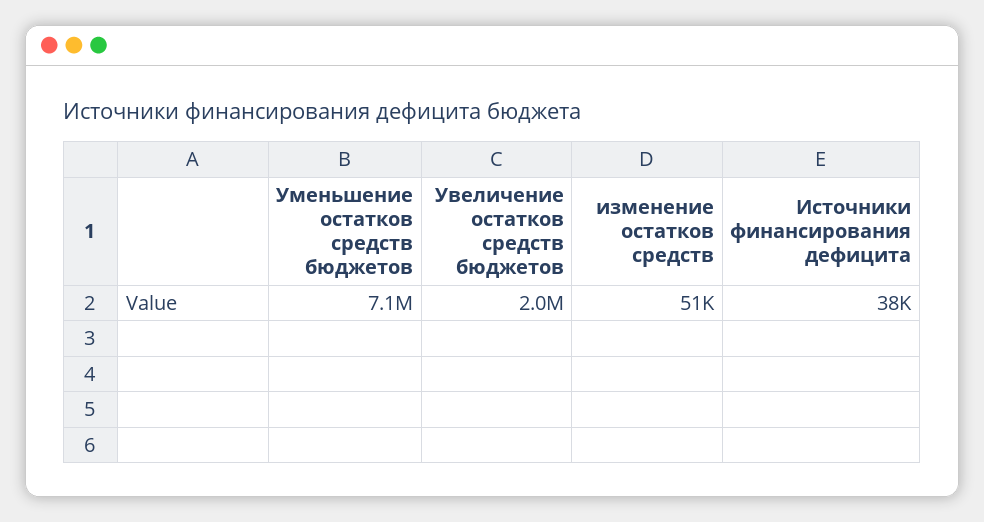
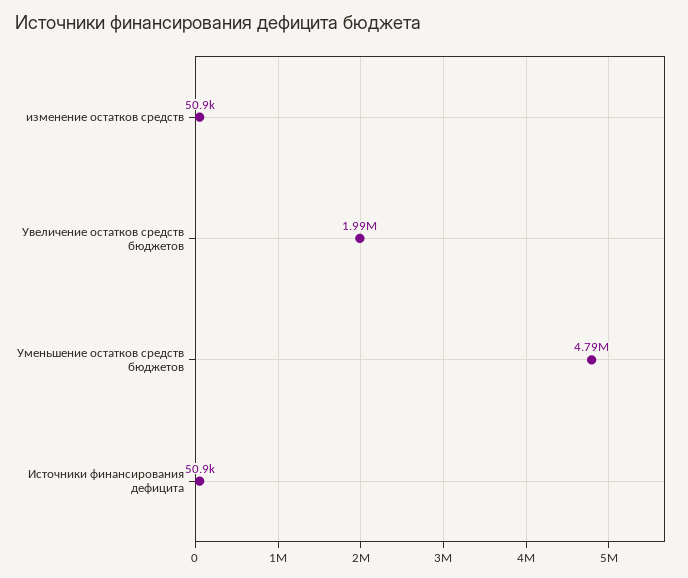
  {
-   "Уменьшение остатков средств бюджетов": 7100000,
+   "Уменьшение остатков средств бюджетов": 4790000,
    "Увеличение остатков средств бюджетов": 1990000,
    "изменение остатков средств": 50900,
-   "Источники финансирования дефицита": 38000
+   "Источники финансирования дефицита": 50900
  }

